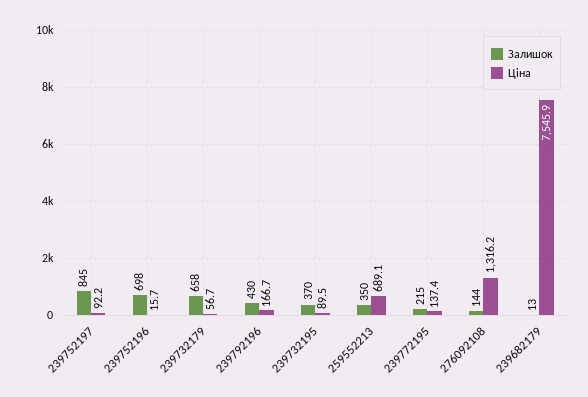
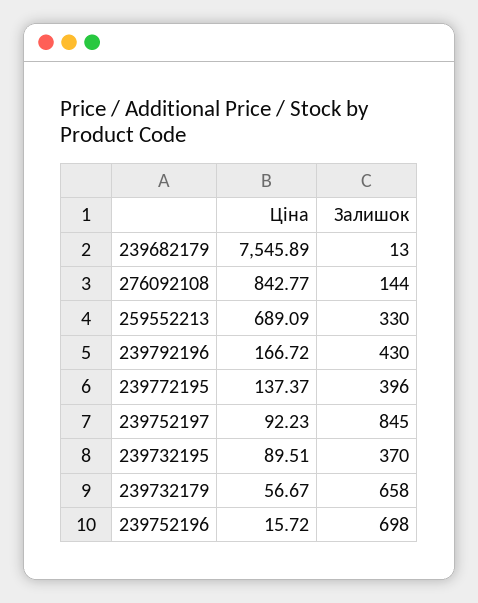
  {
    "Залишок": {
      "239752197": 845,
      "239752196": 698,
      "239732179": 658,
      "239792196": 430,
      "239732195": 370,
-     "259552213": 350,
+     "259552213": 330,
-     "239772195": 215,
+     "239772195": 396,
      "276092108": 144,
      "239682179": 13
    },
    "Ціна": {
      "239752197": 92.23,
      "239752196": 15.72,
      "239732179": 56.67,
      "239792196": 166.72,
      "239732195": 89.51,
      "259552213": 689.09,
      "239772195": 137.37,
-     "276092108": 1316.2,
+     "276092108": 842.77,
      "239682179": 7545.89
    }
  }

